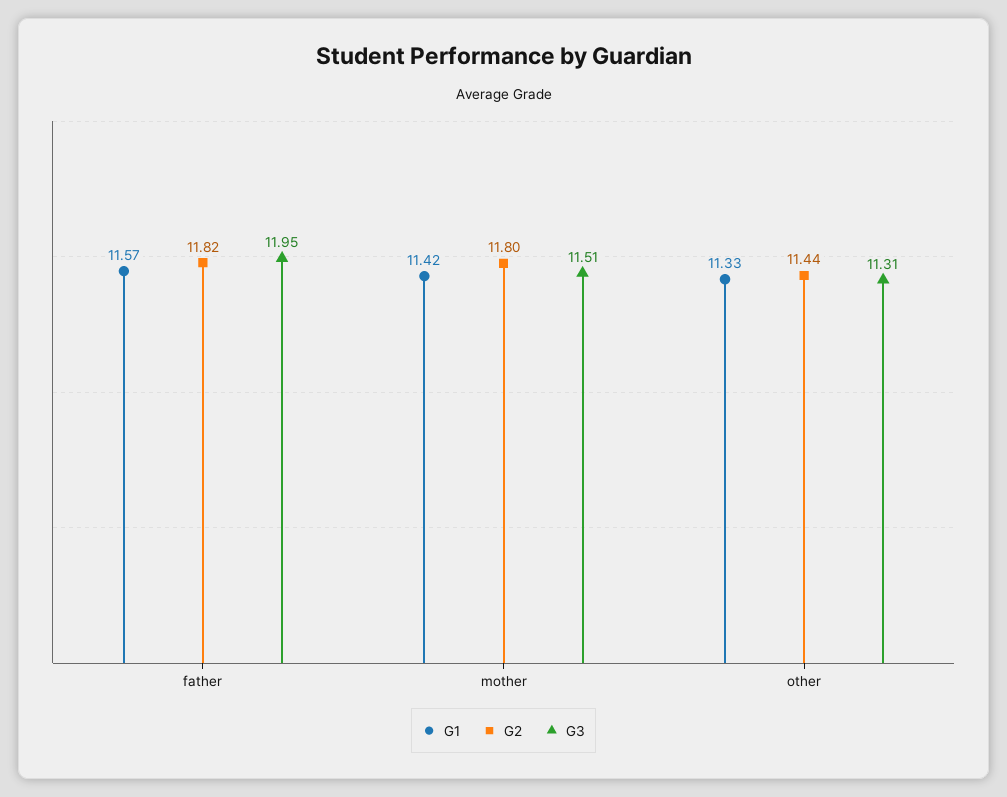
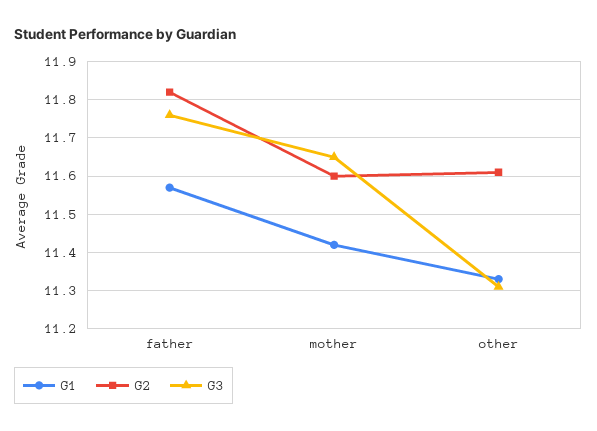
  {
    "G1": {
      "father": 11.57,
      "mother": 11.42,
      "other": 11.33
    },
    "G2": {
      "father": 11.82,
-     "mother": 11.8,
+     "mother": 11.6,
-     "other": 11.44
+     "other": 11.6
    },
    "G3": {
-     "father": 11.95,
+     "father": 11.75,
-     "mother": 11.51,
+     "mother": 11.65,
      "other": 11.31
    }
  }

